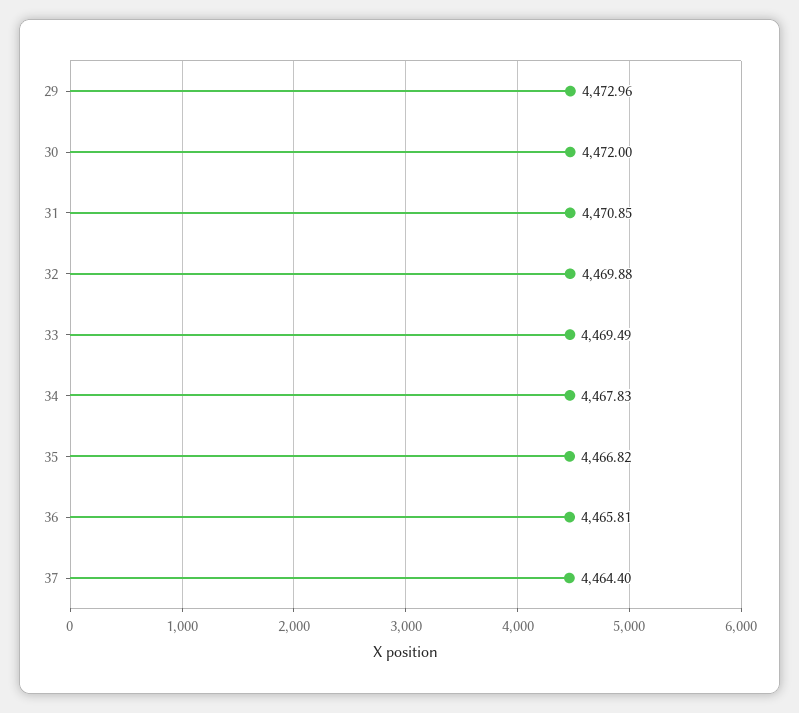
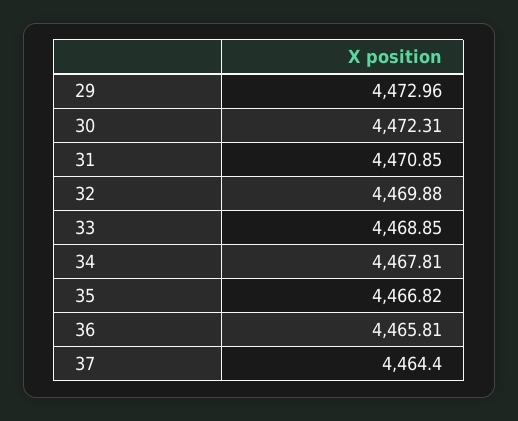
  {
    "29": 4472.96,
-   "30": 4472,
+   "30": 4472.31,
    "31": 4470.85,
    "32": 4469.88,
-   "33": 4469.49,
+   "33": 4468.85,
-   "34": 4467.83,
+   "34": 4467.81,
    "35": 4466.82,
    "36": 4465.81,
    "37": 4464.4
  }

